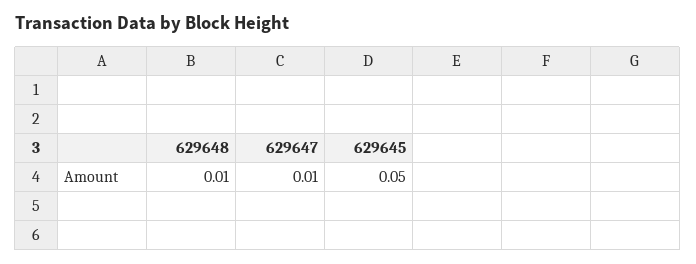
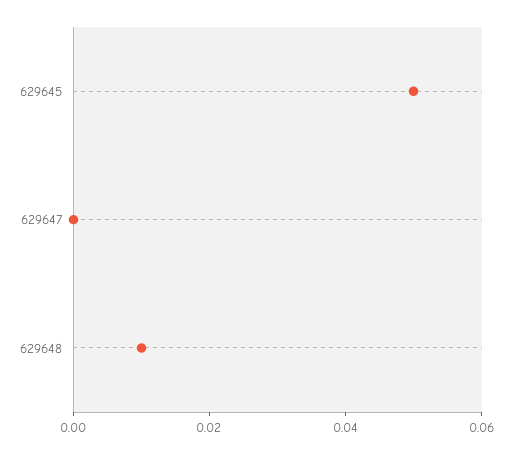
  {
    "629648": 0.01,
-   "629647": 0.01,
+   "629647": 0,
    "629645": 0.05
  }

